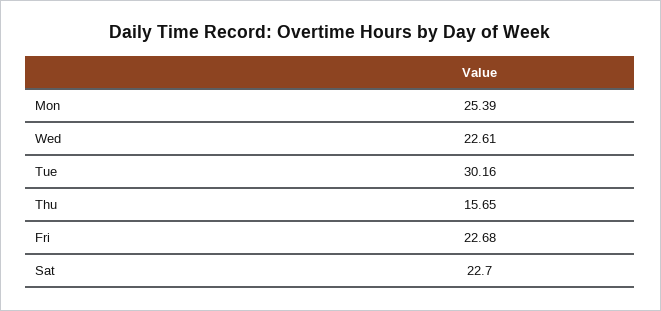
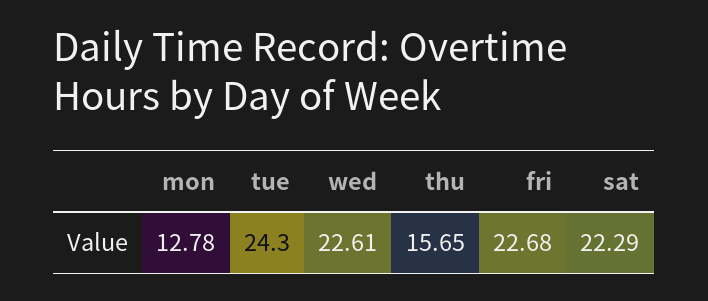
  {
-   "Mon": 25.39,
+   "Mon": 12.78,
    "Wed": 22.61,
-   "Tue": 30.16,
+   "Tue": 24.3,
    "Thu": 15.65,
    "Fri": 22.68,
-   "Sat": 22.7
+   "Sat": 22.29
  }

